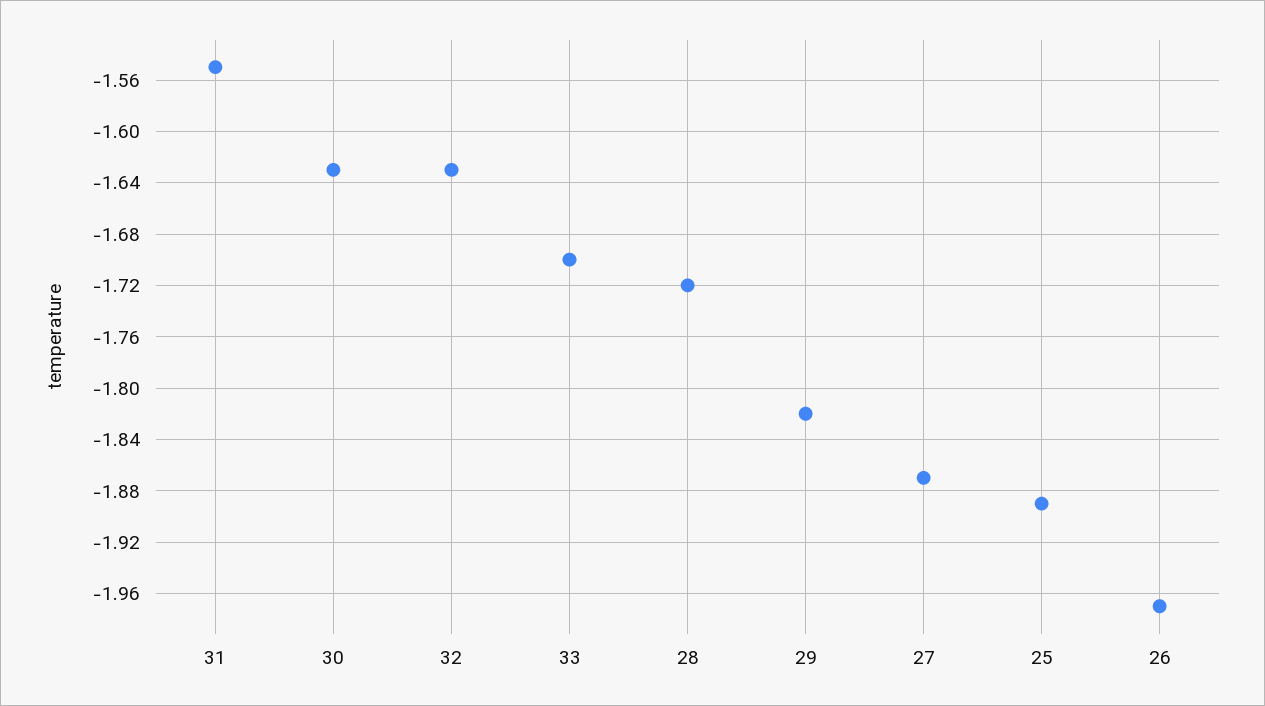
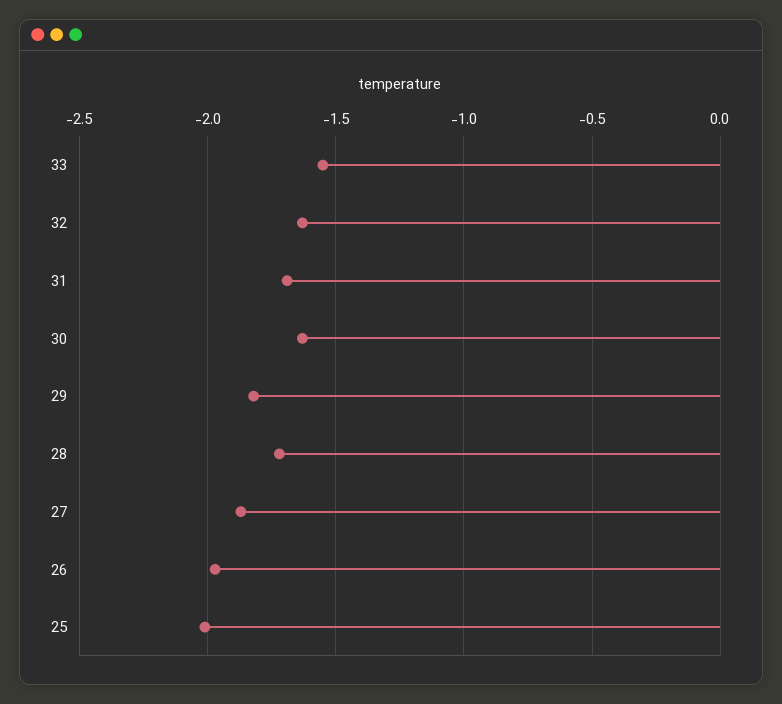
  {
-   "31": -1.55,
+   "31": -1.7,
    "30": -1.63,
    "32": -1.63,
-   "33": -1.7,
+   "33": -1.55,
    "28": -1.72,
    "29": -1.82,
    "27": -1.87,
-   "25": -1.89,
+   "25": -2,
    "26": -1.97
  }

